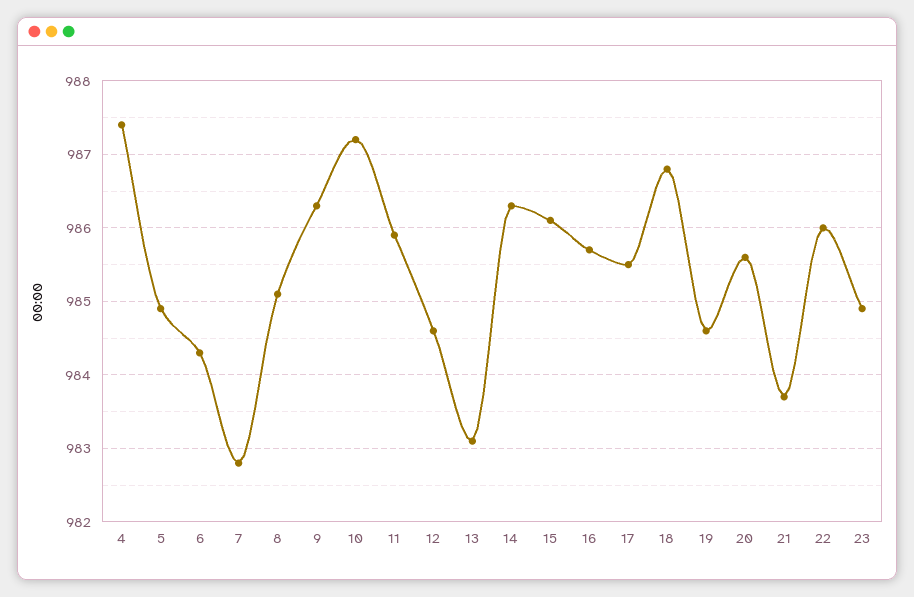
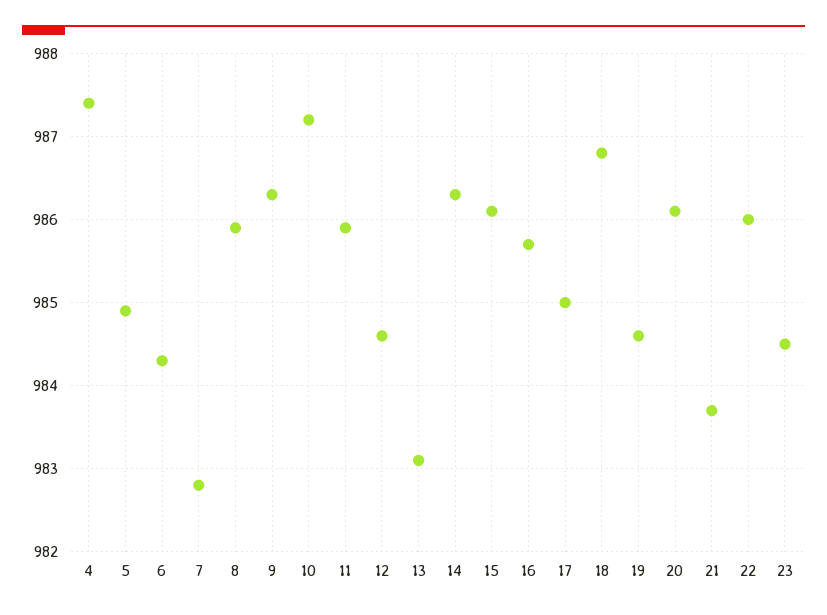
  {
    "4": 987.4,
    "5": 984.9,
    "6": 984.3,
    "7": 982.8,
-   "8": 985.1,
+   "8": 985.9,
    "9": 986.3,
    "10": 987.2,
    "11": 985.9,
    "12": 984.6,
    "13": 983.1,
    "14": 986.3,
    "15": 986.1,
    "16": 985.7,
-   "17": 985.5,
+   "17": 985,
    "18": 986.8,
    "19": 984.6,
-   "20": 985.6,
+   "20": 986.1,
    "21": 983.7,
    "22": 986,
-   "23": 984.9
+   "23": 984.5
  }

